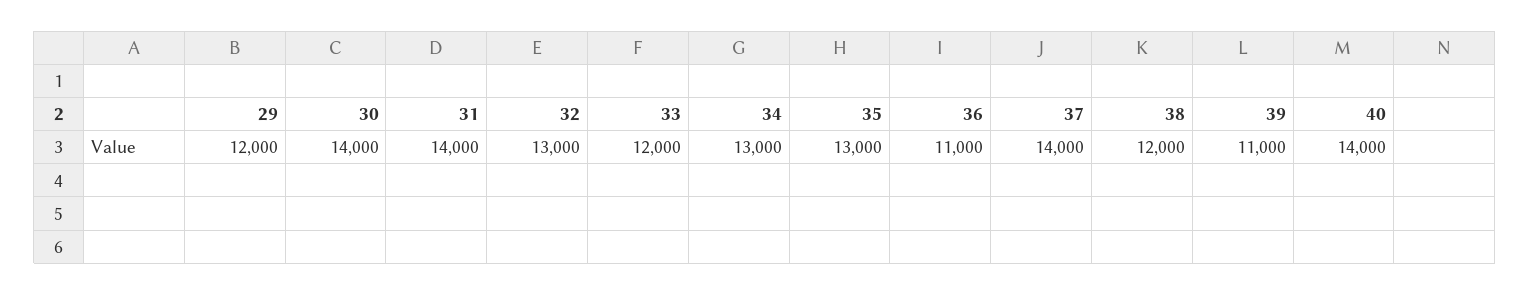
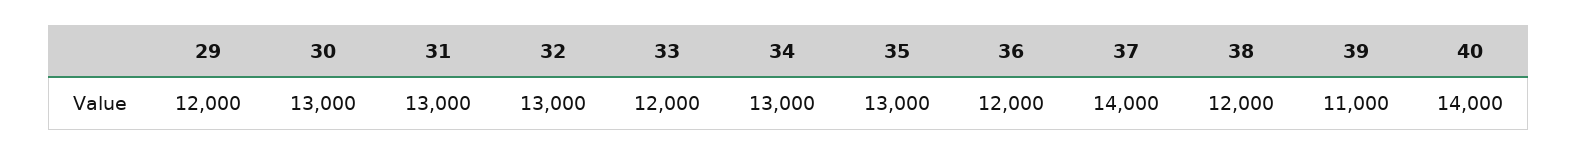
  {
    "29": 12000,
-   "30": 14000,
+   "30": 13000,
-   "31": 14000,
+   "31": 13000,
    "32": 13000,
    "33": 12000,
    "34": 13000,
    "35": 13000,
-   "36": 11000,
+   "36": 12000,
    "37": 14000,
    "38": 12000,
    "39": 11000,
    "40": 14000
  }

